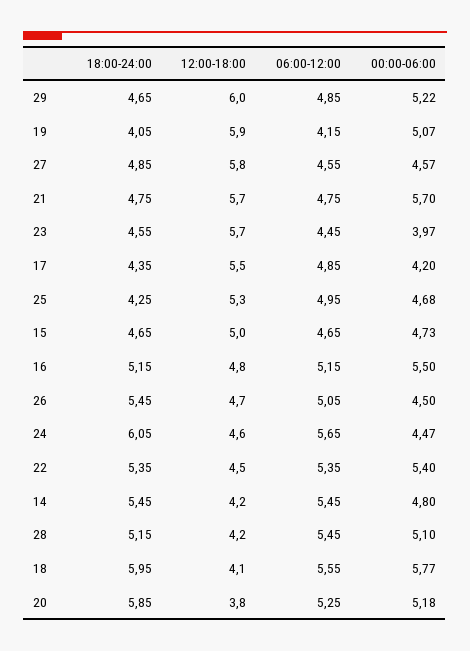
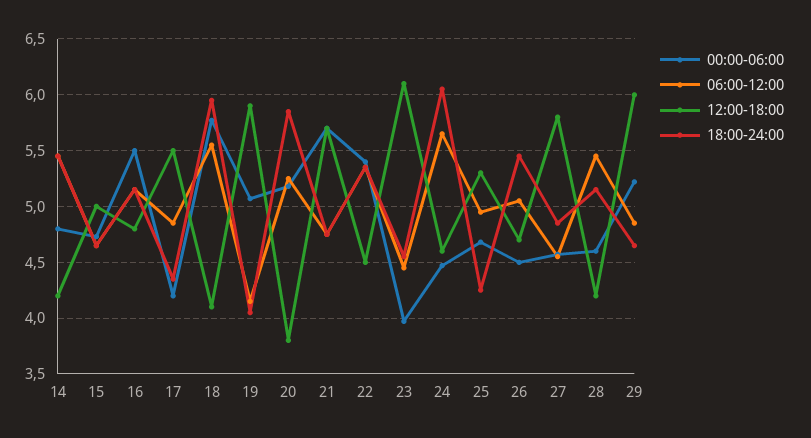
  {
    "18:00-24:00": {
      "29": 4.65,
      "19": 4.05,
      "27": 4.85,
      "21": 4.75,
      "23": 4.55,
      "17": 4.35,
      "25": 4.25,
      "15": 4.65,
      "16": 5.15,
      "26": 5.45,
      "24": 6.05,
      "22": 5.35,
      "14": 5.45,
      "28": 5.15,
      "18": 5.95,
      "20": 5.85
    },
    "12:00-18:00": {
      "29": 6,
      "19": 5.9,
      "27": 5.8,
      "21": 5.7,
-     "23": 5.7,
+     "23": 6.1,
      "17": 5.5,
      "25": 5.3,
      "15": 5,
      "16": 4.8,
      "26": 4.7,
      "24": 4.6,
      "22": 4.5,
      "14": 4.2,
      "28": 4.2,
      "18": 4.1,
      "20": 3.8
    },
    "06:00-12:00": {
      "29": 4.85,
      "19": 4.15,
      "27": 4.55,
      "21": 4.75,
      "23": 4.45,
      "17": 4.85,
      "25": 4.95,
      "15": 4.65,
      "16": 5.15,
      "26": 5.05,
      "24": 5.65,
      "22": 5.35,
      "14": 5.45,
      "28": 5.45,
      "18": 5.55,
      "20": 5.25
    },
    "00:00-06:00": {
      "29": 5.22,
      "19": 5.07,
      "27": 4.57,
      "21": 5.7,
      "23": 3.97,
      "17": 4.2,
      "25": 4.68,
      "15": 4.73,
      "16": 5.5,
      "26": 4.5,
      "24": 4.47,
      "22": 5.4,
      "14": 4.8,
-     "28": 5.1,
+     "28": 4.6,
      "18": 5.77,
      "20": 5.18
    }
  }

